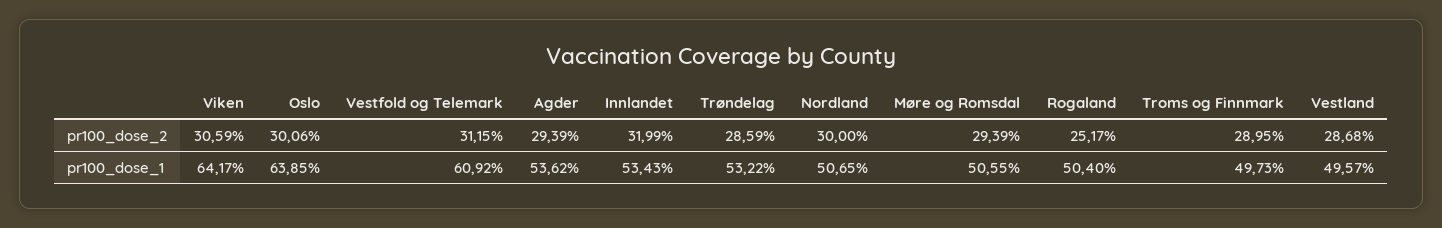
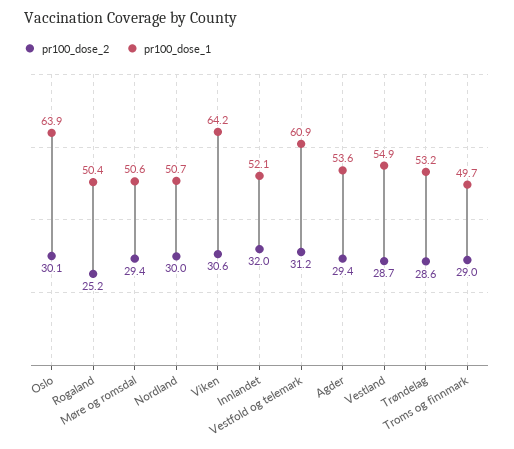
  {
    "pr100_dose_2": {
      "Viken": 30.59,
      "Oslo": 30.06,
      "Vestfold og Telemark": 31.15,
      "Agder": 29.39,
      "Innlandet": 31.99,
      "Trøndelag": 28.59,
      "Nordland": 30,
      "Møre og Romsdal": 29.39,
      "Rogaland": 25.17,
      "Troms og Finnmark": 28.95,
      "Vestland": 28.68
    },
    "pr100_dose_1": {
      "Viken": 64.17,
      "Oslo": 63.85,
      "Vestfold og Telemark": 60.92,
      "Agder": 53.62,
-     "Innlandet": 53.43,
+     "Innlandet": 52.1,
      "Trøndelag": 53.22,
      "Nordland": 50.65,
      "Møre og Romsdal": 50.55,
      "Rogaland": 50.4,
      "Troms og Finnmark": 49.73,
-     "Vestland": 49.57
+     "Vestland": 54.9
    }
  }

